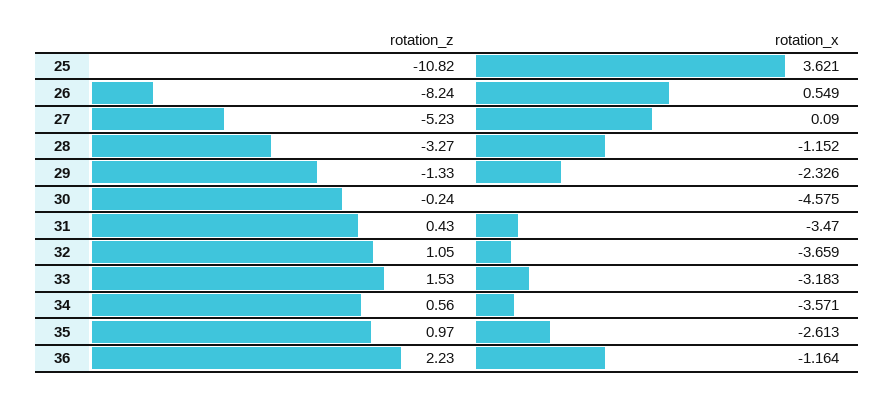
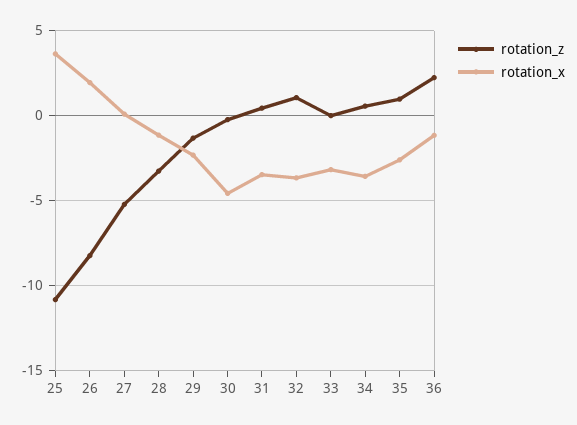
  {
    "rotation_z": {
      "25": -10.82,
      "26": -8.24,
      "27": -5.23,
      "28": -3.27,
      "29": -1.33,
      "30": -0.24,
      "31": 0.43,
      "32": 1.05,
-     "33": 1.53,
+     "33": 0,
      "34": 0.56,
      "35": 0.97,
      "36": 2.23
    },
    "rotation_x": {
      "25": 3.621,
-     "26": 0.549,
+     "26": 2,
      "27": 0.09,
      "28": -1.152,
      "29": -2.326,
      "30": -4.575,
      "31": -3.47,
      "32": -3.659,
      "33": -3.183,
      "34": -3.571,
      "35": -2.613,
      "36": -1.164
    }
  }

